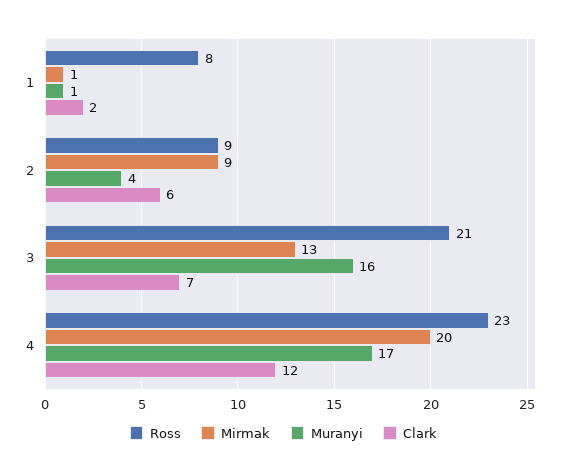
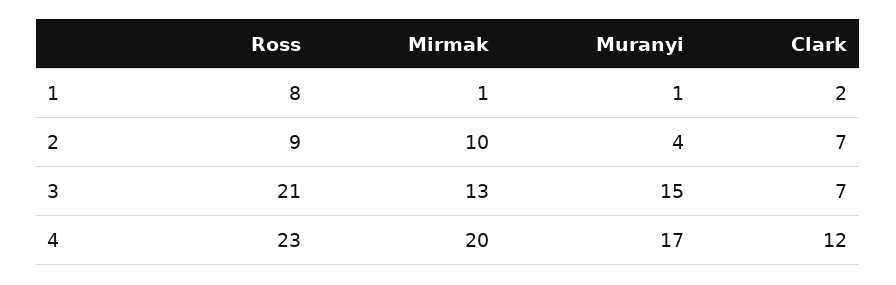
  {
    "Ross": {
      "1": 8,
      "2": 9,
      "3": 21,
      "4": 23
    },
    "Mirmak": {
      "1": 1,
-     "2": 9,
+     "2": 10,
      "3": 13,
      "4": 20
    },
    "Muranyi": {
      "1": 1,
      "2": 4,
-     "3": 16,
+     "3": 15,
      "4": 17
    },
    "Clark": {
      "1": 2,
-     "2": 6,
+     "2": 7,
      "3": 7,
      "4": 12
    }
  }

